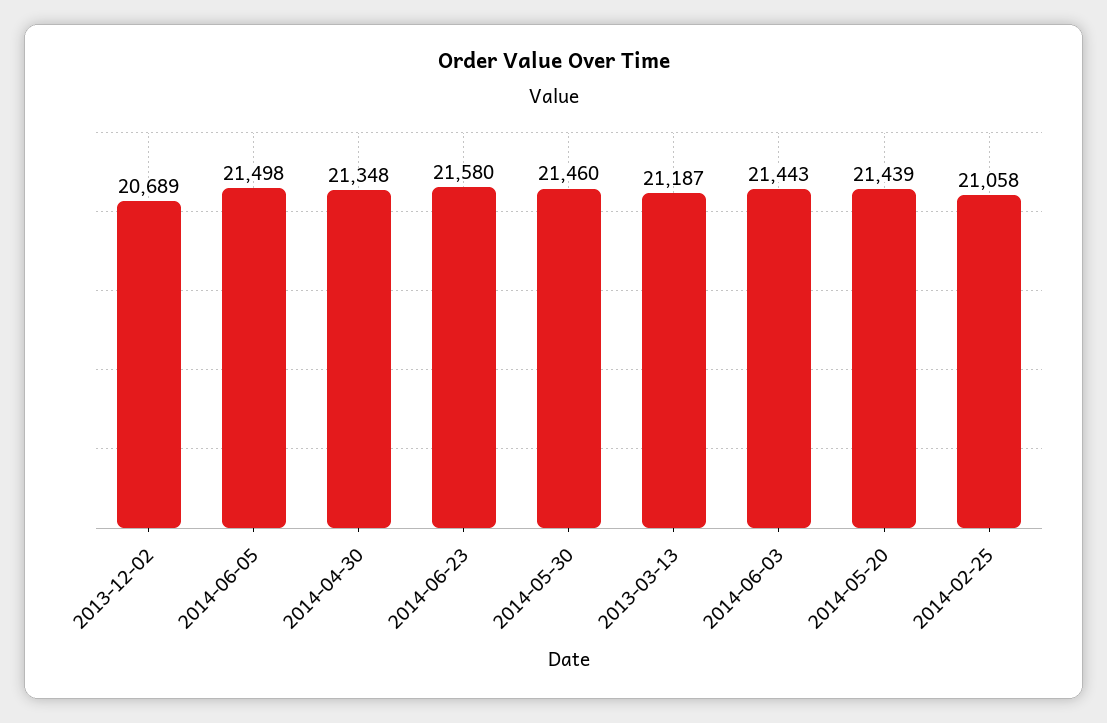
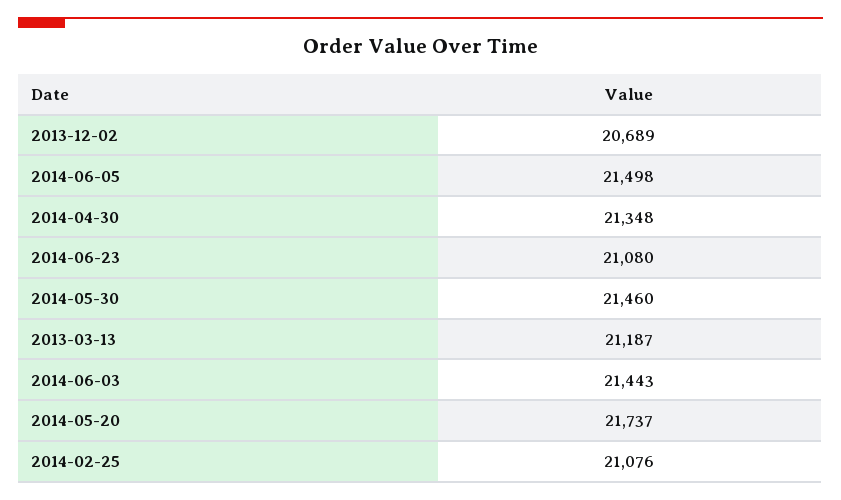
  {
    "2013-12-02": 20689,
    "2014-06-05": 21498,
    "2014-04-30": 21348,
-   "2014-06-23": 21580,
+   "2014-06-23": 21080,
    "2014-05-30": 21460,
    "2013-03-13": 21187,
    "2014-06-03": 21443,
-   "2014-05-20": 21439,
+   "2014-05-20": 21737,
-   "2014-02-25": 21058
+   "2014-02-25": 21076
  }

